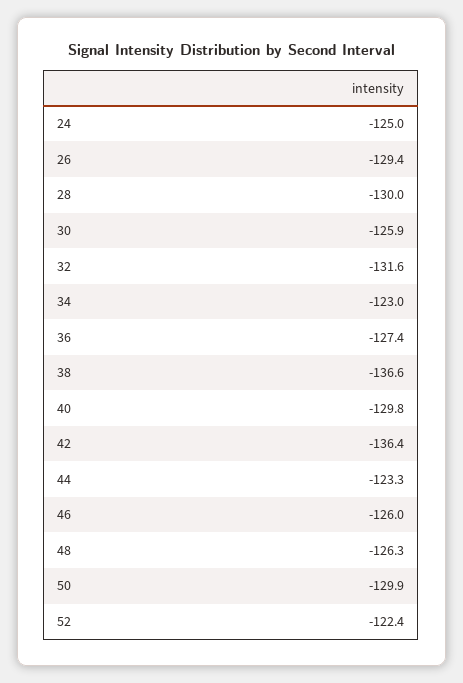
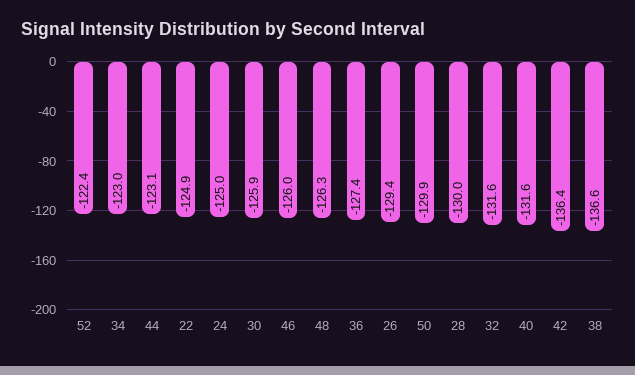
  {
    "24": -125,
    "26": -129.4,
    "28": -130,
    "30": -125.9,
    "32": -131.6,
    "34": -123,
    "36": -127.4,
    "38": -136.6,
-   "40": -129.8,
+   "40": -131.6,
    "42": -136.4,
-   "44": -123.3,
+   "44": -123.1,
    "46": -126,
    "48": -126.3,
    "50": -129.9,
-   "52": -122.4
+   "52": -122.4,
+   "22": -124.9
  }

